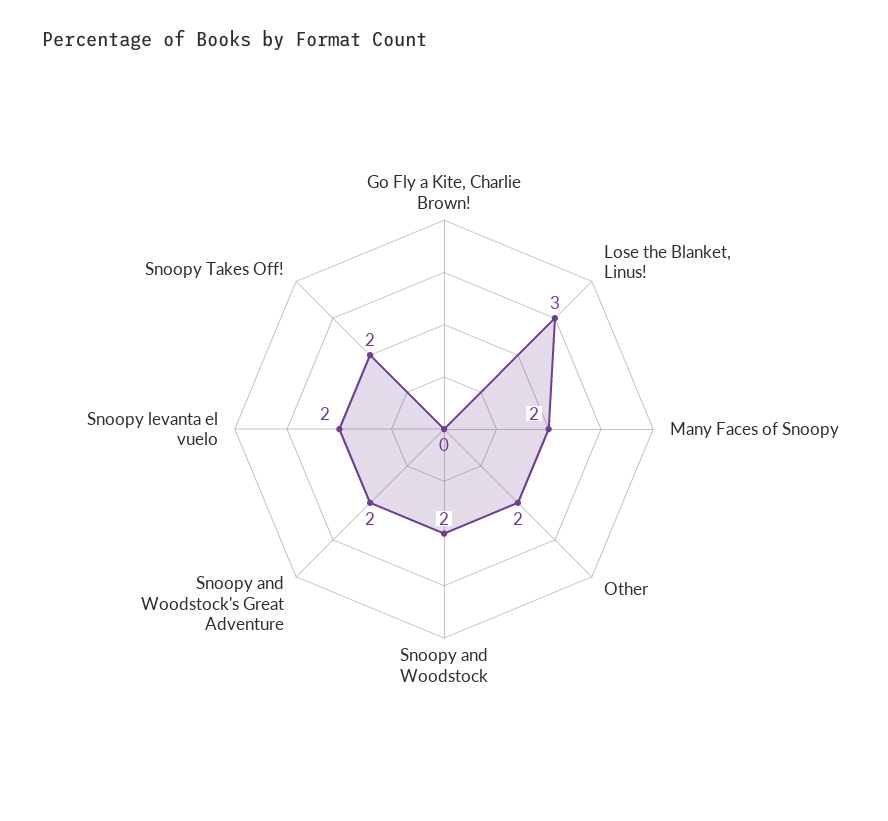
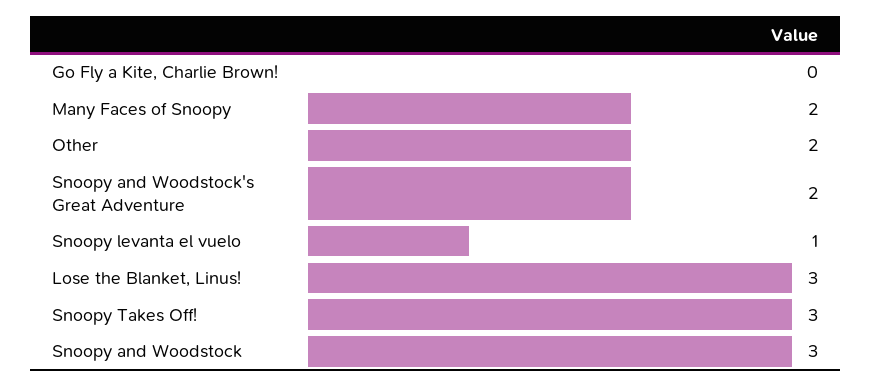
  {
    "Go Fly a Kite, Charlie Brown!": 0,
    "Lose the Blanket, Linus!": 3,
    "Many Faces of Snoopy": 2,
    "Other": 2,
-   "Snoopy and Woodstock": 2,
+   "Snoopy and Woodstock": 3,
    "Snoopy and Woodstock's Great Adventure": 2,
-   "Snoopy levanta el vuelo": 2,
+   "Snoopy levanta el vuelo": 1,
-   "Snoopy Takes Off!": 2
+   "Snoopy Takes Off!": 3
  }

